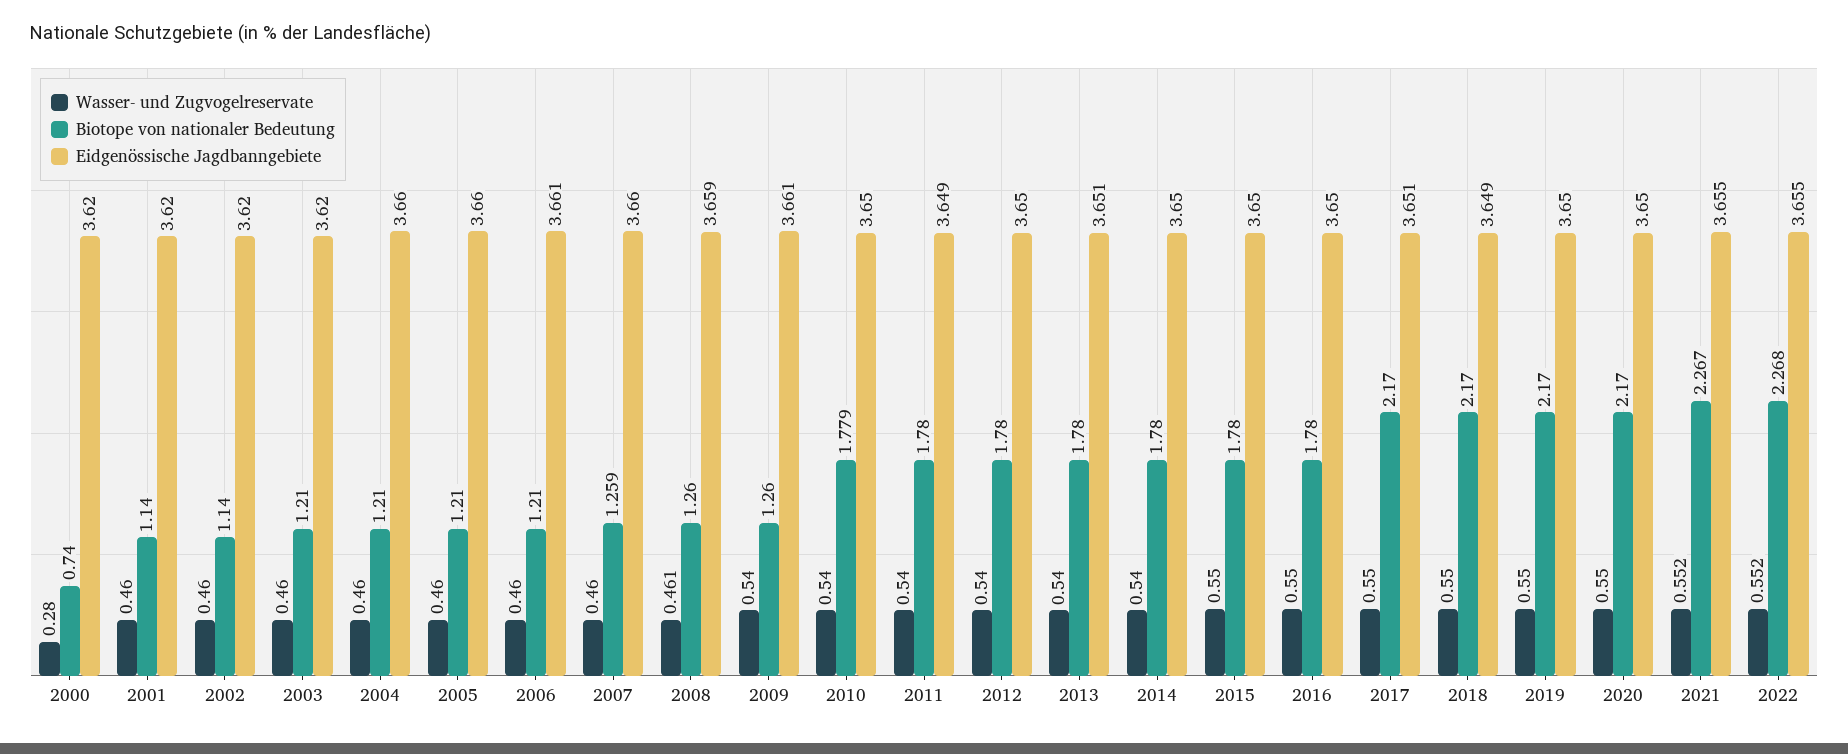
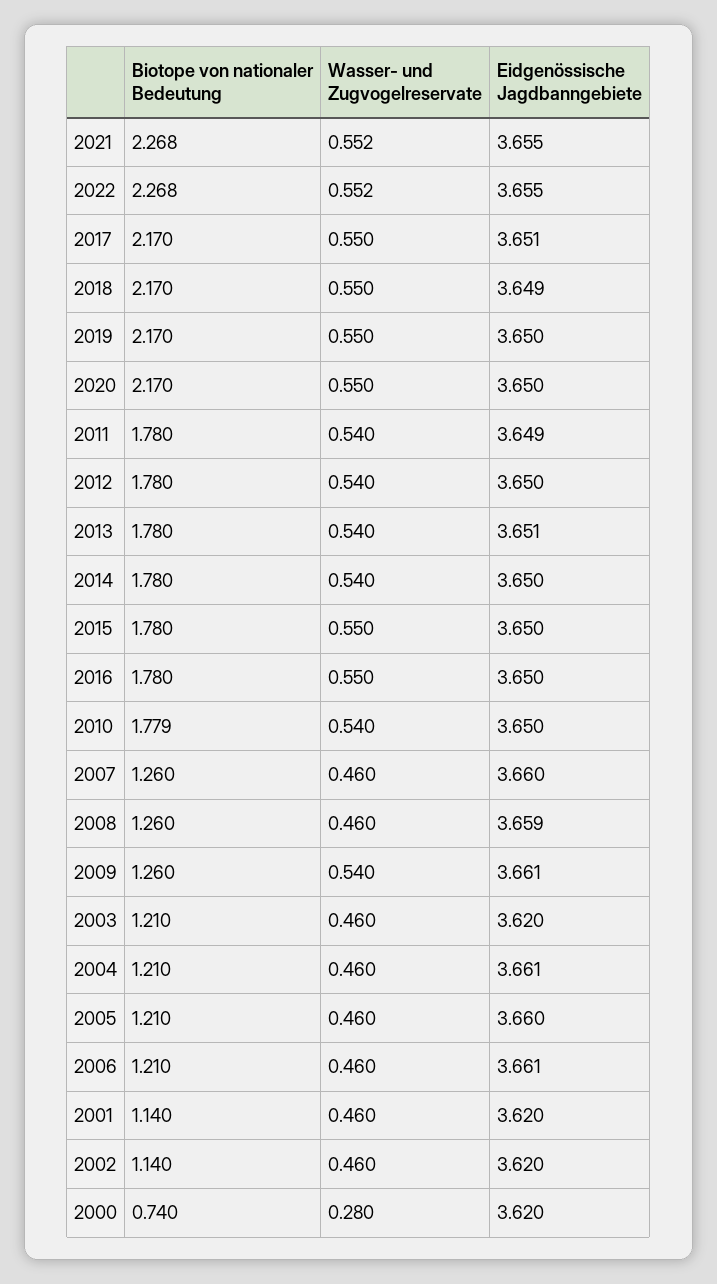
  {
    "Wasser- und Zugvogelreservate": {
      "2000": 0.28,
      "2001": 0.46,
      "2002": 0.46,
      "2003": 0.46,
      "2004": 0.46,
      "2005": 0.46,
      "2006": 0.46,
      "2007": 0.46,
-     "2008": 0.461,
+     "2008": 0.46,
      "2009": 0.54,
      "2010": 0.54,
      "2011": 0.54,
      "2012": 0.54,
      "2013": 0.54,
      "2014": 0.54,
      "2015": 0.55,
      "2016": 0.55,
      "2017": 0.55,
      "2018": 0.55,
      "2019": 0.55,
      "2020": 0.55,
      "2021": 0.552,
      "2022": 0.552
    },
    "Biotope von nationaler Bedeutung": {
      "2000": 0.74,
      "2001": 1.14,
      "2002": 1.14,
      "2003": 1.21,
      "2004": 1.21,
      "2005": 1.21,
      "2006": 1.21,
-     "2007": 1.259,
+     "2007": 1.26,
      "2008": 1.26,
      "2009": 1.26,
      "2010": 1.779,
      "2011": 1.78,
      "2012": 1.78,
      "2013": 1.78,
      "2014": 1.78,
      "2015": 1.78,
      "2016": 1.78,
      "2017": 2.17,
      "2018": 2.17,
      "2019": 2.17,
      "2020": 2.17,
-     "2021": 2.267,
+     "2021": 2.268,
      "2022": 2.268
    },
    "Eidgenössische Jagdbanngebiete": {
      "2000": 3.62,
      "2001": 3.62,
      "2002": 3.62,
      "2003": 3.62,
-     "2004": 3.66,
+     "2004": 3.661,
      "2005": 3.66,
      "2006": 3.661,
      "2007": 3.66,
      "2008": 3.659,
      "2009": 3.661,
      "2010": 3.65,
      "2011": 3.649,
      "2012": 3.65,
      "2013": 3.651,
      "2014": 3.65,
      "2015": 3.65,
      "2016": 3.65,
      "2017": 3.651,
      "2018": 3.649,
      "2019": 3.65,
      "2020": 3.65,
      "2021": 3.655,
      "2022": 3.655
    }
  }

